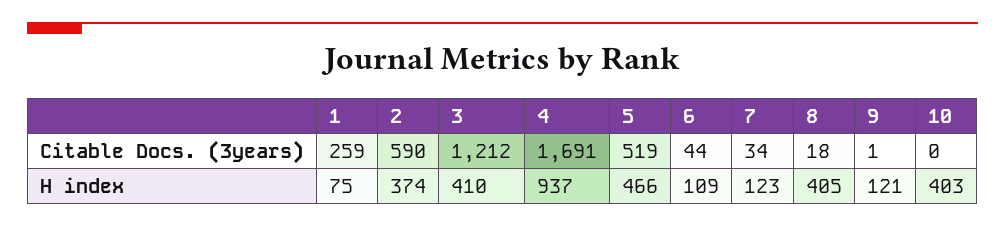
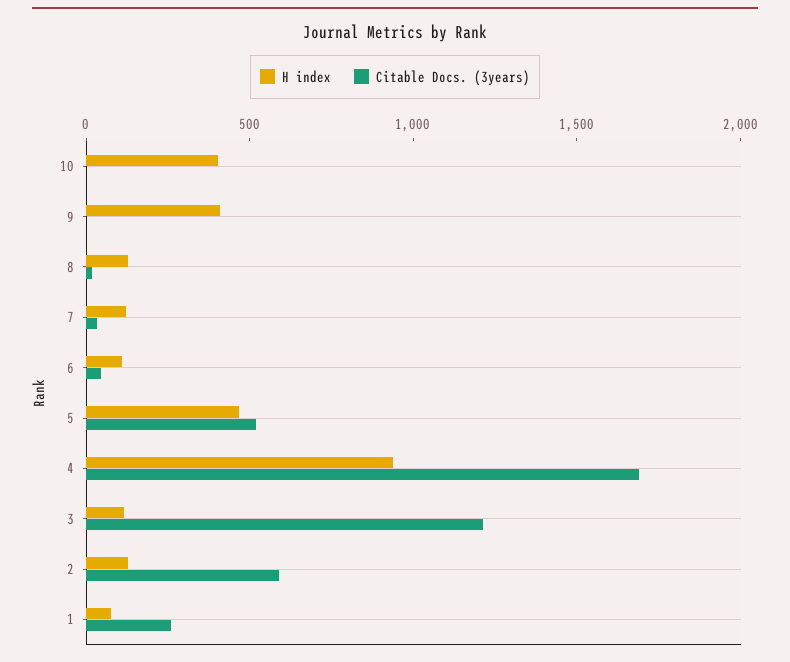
  {
    "Citable Docs. (3years)": {
      "1": 259,
      "2": 590,
      "3": 1212,
      "4": 1691,
      "5": 519,
      "6": 44,
      "7": 34,
      "8": 18,
      "9": 1,
      "10": 0
    },
    "H index": {
      "1": 75,
-     "2": 374,
+     "2": 100,
-     "3": 410,
+     "3": 100,
      "4": 937,
      "5": 466,
      "6": 109,
      "7": 123,
-     "8": 405,
+     "8": 100,
-     "9": 121,
+     "9": 400,
      "10": 403
    }
  }

